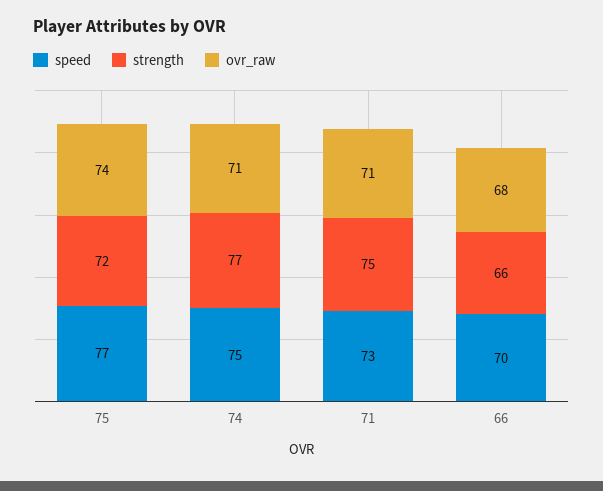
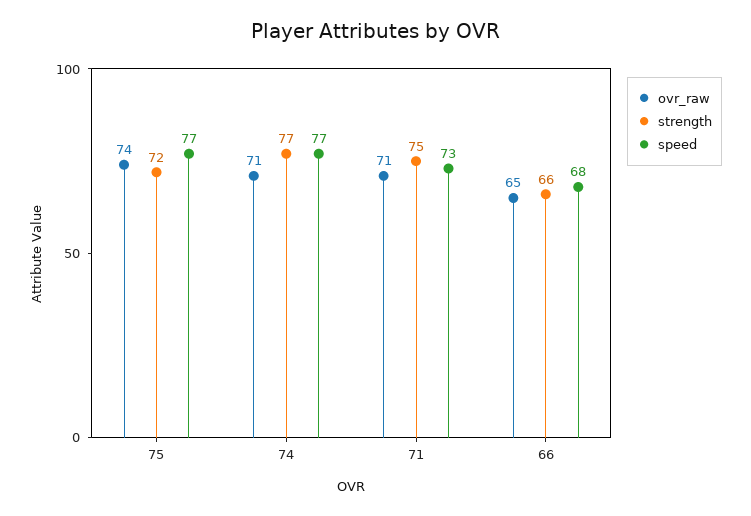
  {
    "speed": {
      "75": 77,
-     "74": 75,
+     "74": 77,
      "71": 73,
-     "66": 70
+     "66": 68
    },
    "strength": {
      "75": 72,
      "74": 77,
      "71": 75,
      "66": 66
    },
    "ovr_raw": {
      "75": 74,
      "74": 71,
      "71": 71,
-     "66": 68
+     "66": 65
    }
  }

